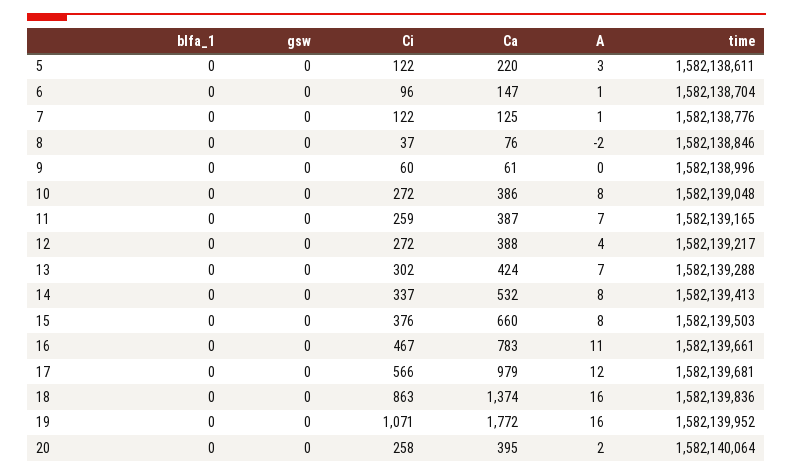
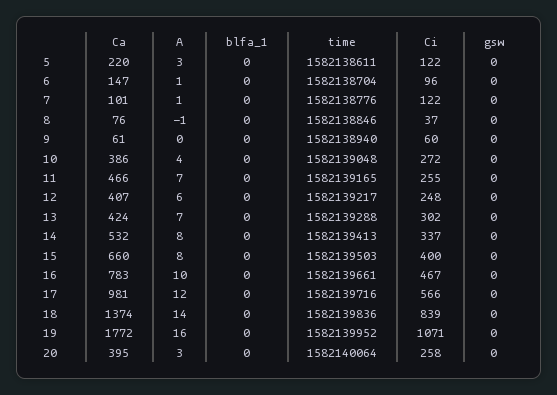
  {
    "blfa_1": {
      "5": 0,
      "6": 0,
      "7": 0,
      "8": 0,
      "9": 0,
      "10": 0,
      "11": 0,
      "12": 0,
      "13": 0,
      "14": 0,
      "15": 0,
      "16": 0,
      "17": 0,
      "18": 0,
      "19": 0,
      "20": 0
    },
    "gsw": {
      "5": 0,
      "6": 0,
      "7": 0,
      "8": 0,
      "9": 0,
      "10": 0,
      "11": 0,
      "12": 0,
      "13": 0,
      "14": 0,
      "15": 0,
      "16": 0,
      "17": 0,
      "18": 0,
      "19": 0,
      "20": 0
    },
    "Ci": {
      "5": 122,
      "6": 96,
      "7": 122,
      "8": 37,
      "9": 60,
      "10": 272,
-     "11": 259,
+     "11": 255,
-     "12": 272,
+     "12": 248,
      "13": 302,
      "14": 337,
-     "15": 376,
+     "15": 400,
      "16": 467,
      "17": 566,
-     "18": 863,
+     "18": 839,
      "19": 1071,
      "20": 258
    },
    "Ca": {
      "5": 220,
      "6": 147,
-     "7": 125,
+     "7": 101,
      "8": 76,
      "9": 61,
      "10": 386,
-     "11": 387,
+     "11": 466,
-     "12": 388,
+     "12": 407,
      "13": 424,
      "14": 532,
      "15": 660,
      "16": 783,
-     "17": 979,
+     "17": 981,
      "18": 1374,
      "19": 1772,
      "20": 395
    },
    "A": {
      "5": 3,
      "6": 1,
      "7": 1,
-     "8": -2,
+     "8": -1,
      "9": 0,
-     "10": 8,
+     "10": 4,
      "11": 7,
-     "12": 4,
+     "12": 6,
      "13": 7,
      "14": 8,
      "15": 8,
-     "16": 11,
+     "16": 10,
      "17": 12,
-     "18": 16,
+     "18": 14,
      "19": 16,
-     "20": 2
+     "20": 3
    },
    "time": {
      "5": 1582138611,
      "6": 1582138704,
      "7": 1582138776,
      "8": 1582138846,
-     "9": 1582138996,
+     "9": 1582138940,
      "10": 1582139048,
      "11": 1582139165,
      "12": 1582139217,
      "13": 1582139288,
      "14": 1582139413,
      "15": 1582139503,
      "16": 1582139661,
-     "17": 1582139681,
+     "17": 1582139716,
      "18": 1582139836,
      "19": 1582139952,
      "20": 1582140064
    }
  }

